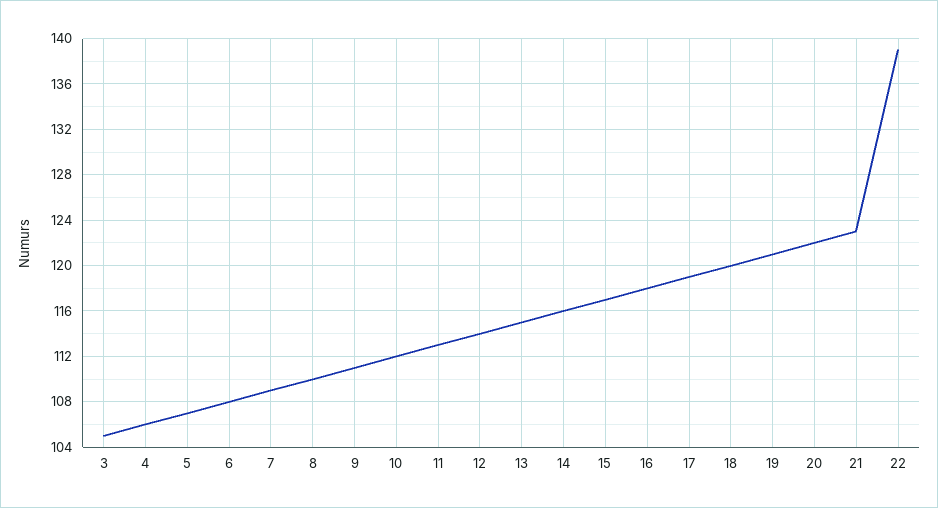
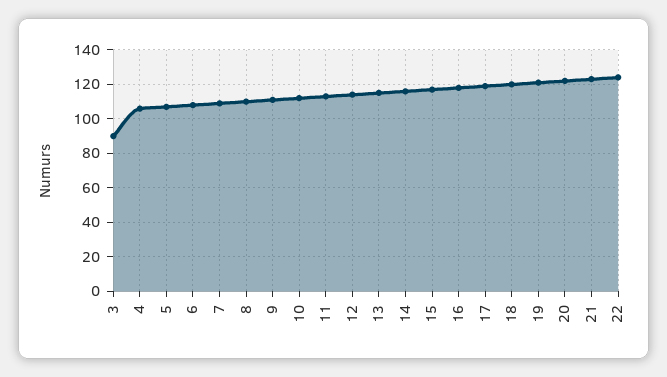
  {
-   "3": 105,
+   "3": 90,
    "4": 106,
    "5": 107,
    "6": 108,
    "7": 109,
    "8": 110,
    "9": 111,
    "10": 112,
    "11": 113,
    "12": 114,
    "13": 115,
    "14": 116,
    "15": 117,
    "16": 118,
    "17": 119,
    "18": 120,
    "19": 121,
    "20": 122,
    "21": 123,
-   "22": 139
+   "22": 125
  }

